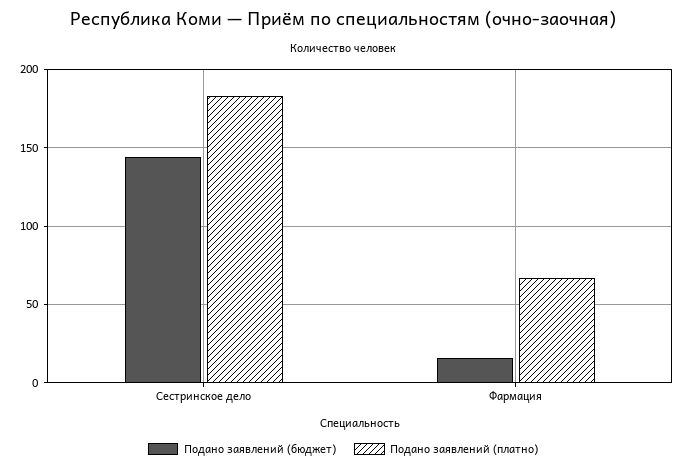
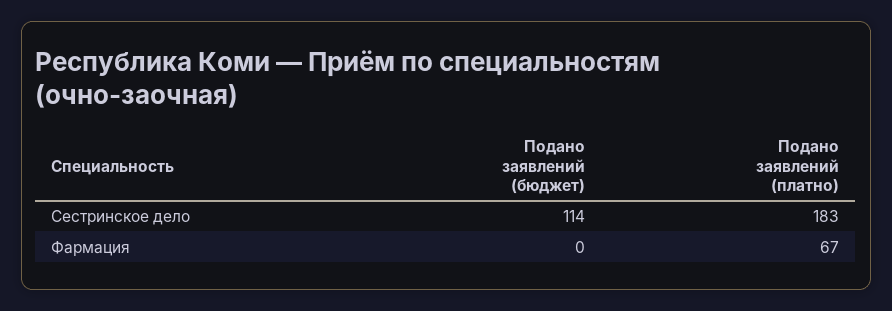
  {
    "Подано заявлений (бюджет)": {
-     "Сестринское дело": 145,
+     "Сестринское дело": 114,
-     "Фармация": 15
+     "Фармация": 0
    },
    "Подано заявлений (платно)": {
      "Сестринское дело": 183,
      "Фармация": 67
    }
  }

